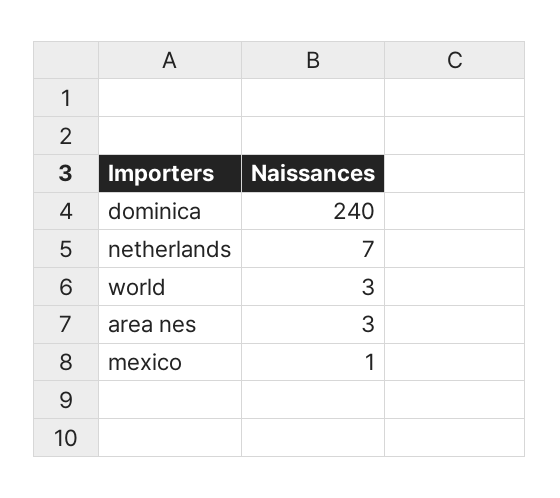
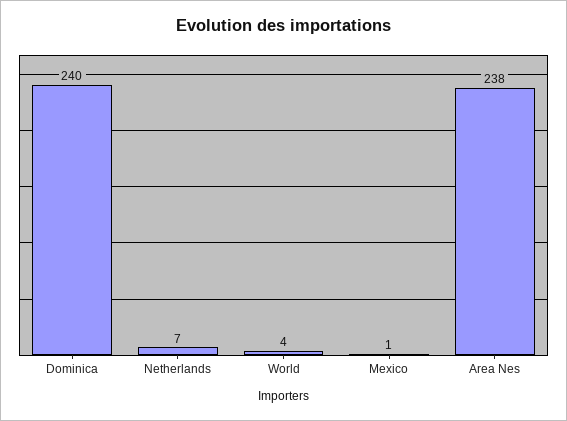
  {
    "dominica": 240,
    "netherlands": 7,
-   "world": 3,
+   "world": 4,
-   "area nes": 3,
+   "area nes": 238,
    "mexico": 1
  }

